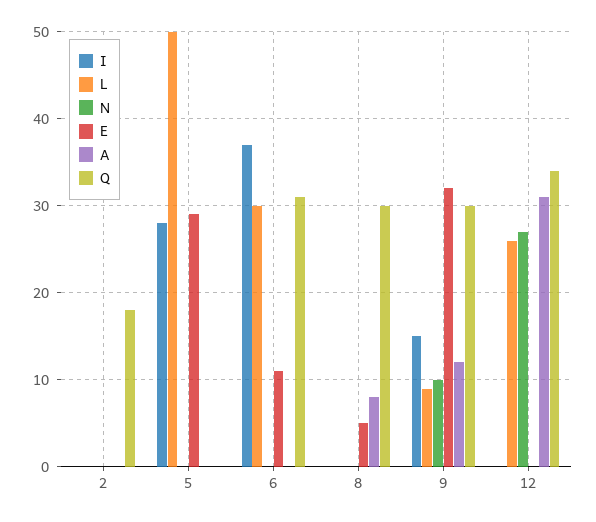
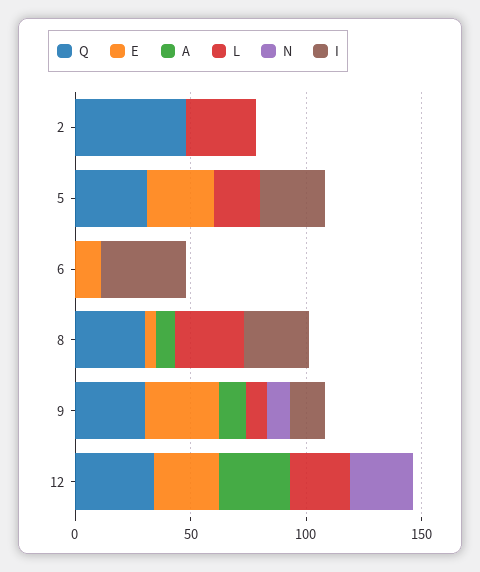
  {
    "I": {
      "2": 0,
      "5": 28,
      "6": 37,
-     "8": 0,
+     "8": 30,
      "9": 15,
      "12": 0
    },
    "L": {
-     "2": 0,
+     "2": 30,
-     "5": 50,
+     "5": 20,
-     "6": 30,
+     "6": 0,
-     "8": 0,
+     "8": 30,
      "9": 9,
      "12": 26
    },
    "N": {
      "2": 0,
      "5": 0,
      "6": 0,
      "8": 0,
      "9": 10,
      "12": 27
    },
    "E": {
      "2": 0,
      "5": 29,
      "6": 11,
      "8": 5,
      "9": 32,
-     "12": 0
+     "12": 30
    },
    "A": {
      "2": 0,
      "5": 0,
      "6": 0,
      "8": 8,
      "9": 12,
      "12": 31
    },
    "Q": {
-     "2": 18,
+     "2": 50,
-     "5": 0,
+     "5": 30,
-     "6": 31,
+     "6": 0,
      "8": 30,
      "9": 30,
      "12": 34
    }
  }

